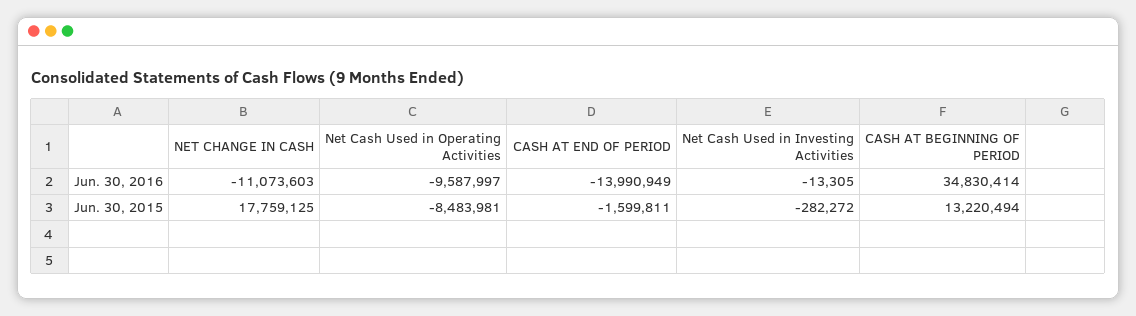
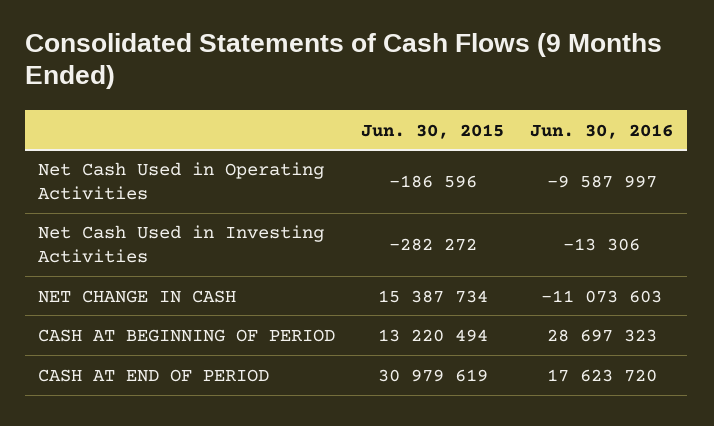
  {
    "NET CHANGE IN CASH": {
      "Jun. 30, 2016": -11073603,
-     "Jun. 30, 2015": 17759125
+     "Jun. 30, 2015": 15387734
    },
    "Net Cash Used in Operating Activities": {
      "Jun. 30, 2016": -9587997,
-     "Jun. 30, 2015": -8483981
+     "Jun. 30, 2015": -186596
    },
    "CASH AT END OF PERIOD": {
-     "Jun. 30, 2016": -13990949,
+     "Jun. 30, 2016": 17623720,
-     "Jun. 30, 2015": -1599811
+     "Jun. 30, 2015": 30979619
    },
    "Net Cash Used in Investing Activities": {
-     "Jun. 30, 2016": -13305,
+     "Jun. 30, 2016": -13306,
      "Jun. 30, 2015": -282272
    },
    "CASH AT BEGINNING OF PERIOD": {
-     "Jun. 30, 2016": 34830414,
+     "Jun. 30, 2016": 28697323,
      "Jun. 30, 2015": 13220494
    }
  }

